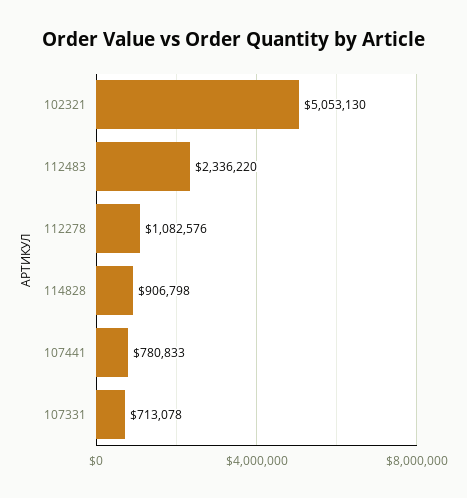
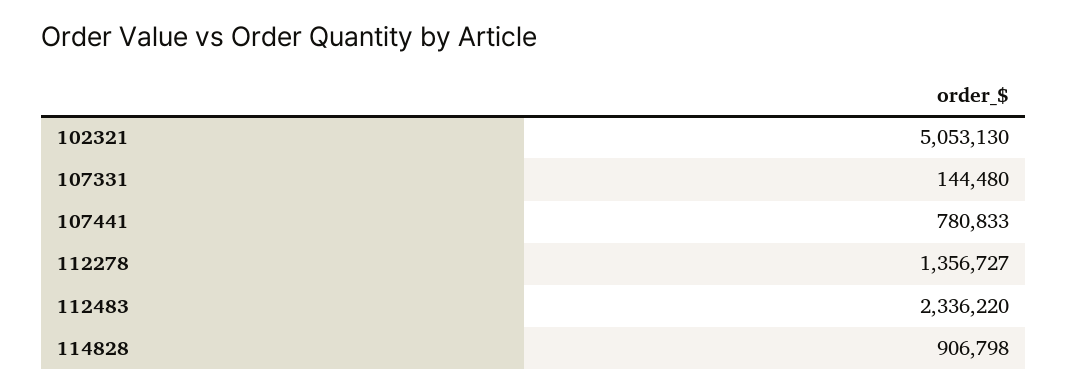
  {
    "102321": 5053130,
    "112483": 2336220,
-   "112278": 1082576,
+   "112278": 1356727,
    "114828": 906798,
    "107441": 780833,
-   "107331": 713078
+   "107331": 144480
  }

